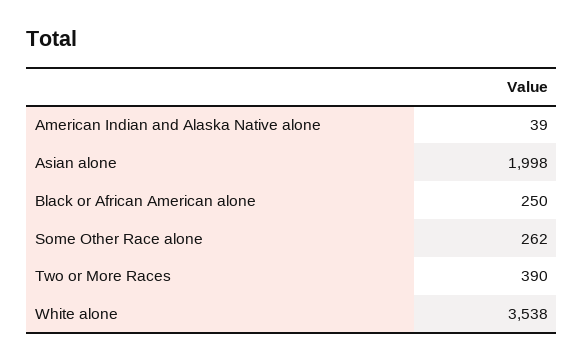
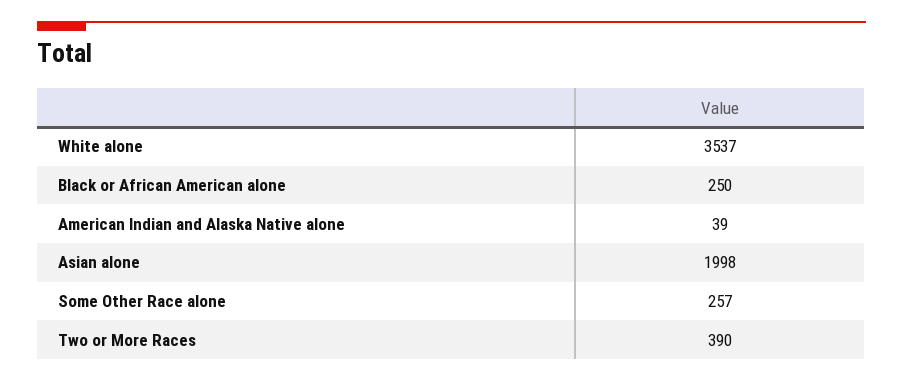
  {
    "American Indian and Alaska Native alone": 39,
    "Asian alone": 1998,
    "Black or African American alone": 250,
-   "Some Other Race alone": 262,
+   "Some Other Race alone": 257,
    "Two or More Races": 390,
-   "White alone": 3538
+   "White alone": 3537
  }

